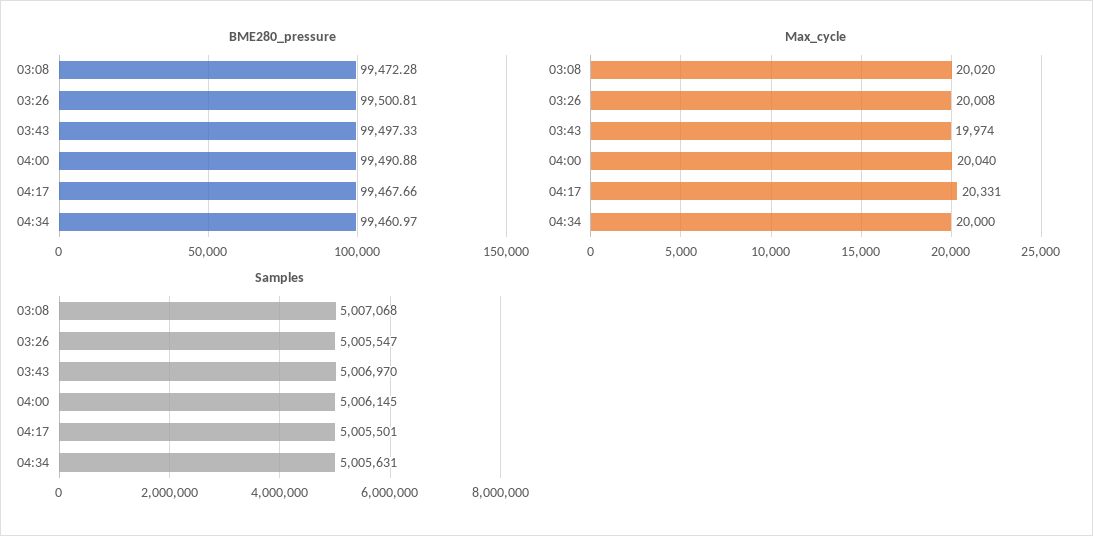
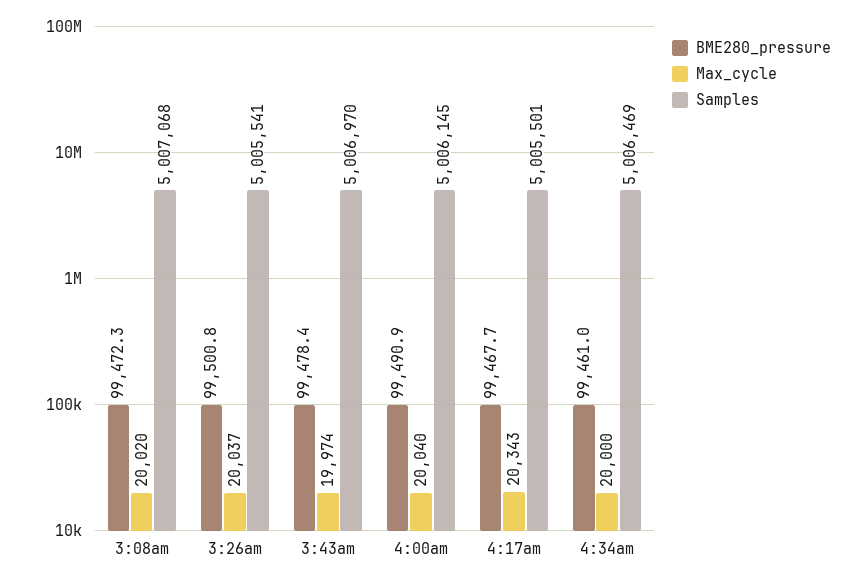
  {
    "BME280_pressure": {
      "03:08": 99472.28,
      "03:26": 99500.81,
-     "03:43": 99497.33,
+     "03:43": 99478.4,
      "04:00": 99490.88,
      "04:17": 99467.66,
      "04:34": 99460.97
    },
    "Max_cycle": {
      "03:08": 20020,
-     "03:26": 20008,
+     "03:26": 20037,
      "03:43": 19974,
      "04:00": 20040,
-     "04:17": 20331,
+     "04:17": 20343,
      "04:34": 20000
    },
    "Samples": {
      "03:08": 5007068,
-     "03:26": 5005547,
+     "03:26": 5005541,
      "03:43": 5006970,
      "04:00": 5006145,
      "04:17": 5005501,
-     "04:34": 5005631
+     "04:34": 5006469
    }
  }

